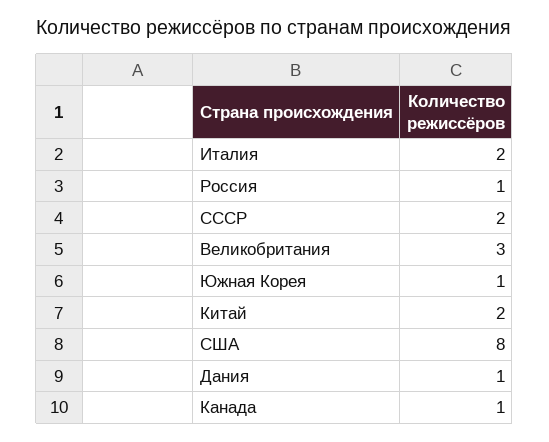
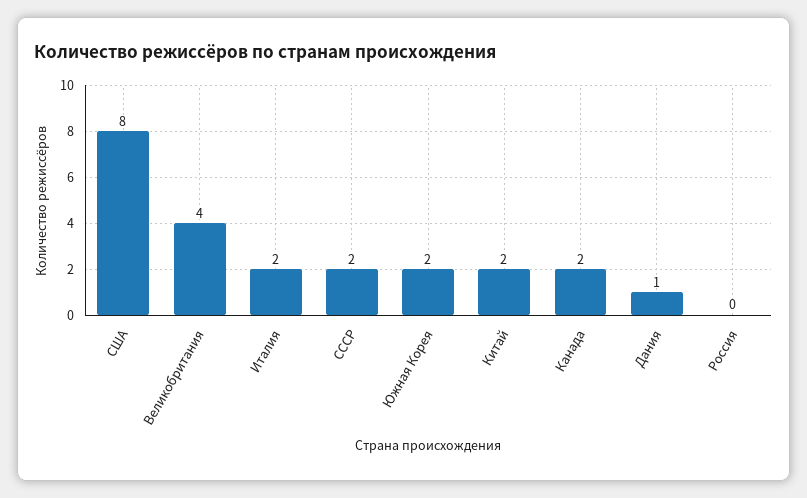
  {
    "Италия": 2,
-   "Россия": 1,
+   "Россия": 0,
    "СССР": 2,
-   "Великобритания": 3,
+   "Великобритания": 4,
-   "Южная Корея": 1,
+   "Южная Корея": 2,
    "Китай": 2,
    "США": 8,
    "Дания": 1,
-   "Канада": 1
+   "Канада": 2
  }

